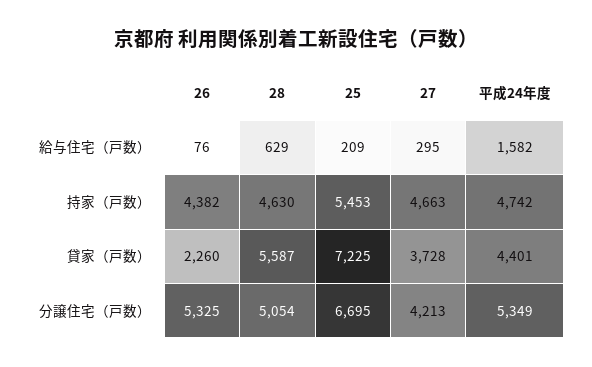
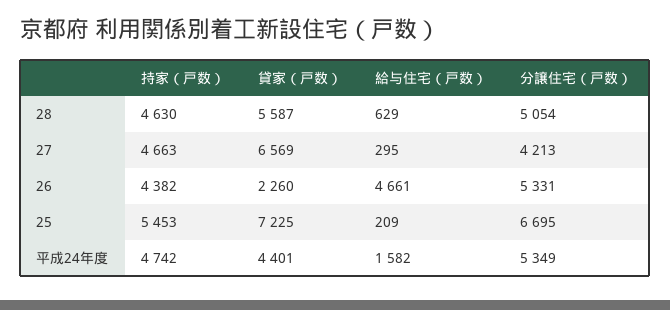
  {
    "26": {
-     "給与住宅（戸数）": 76,
+     "給与住宅（戸数）": 4661,
      "持家（戸数）": 4382,
      "貸家（戸数）": 2260,
-     "分譲住宅（戸数）": 5325
+     "分譲住宅（戸数）": 5331
    },
    "28": {
      "給与住宅（戸数）": 629,
      "持家（戸数）": 4630,
      "貸家（戸数）": 5587,
      "分譲住宅（戸数）": 5054
    },
    "25": {
      "給与住宅（戸数）": 209,
      "持家（戸数）": 5453,
      "貸家（戸数）": 7225,
      "分譲住宅（戸数）": 6695
    },
    "27": {
      "給与住宅（戸数）": 295,
      "持家（戸数）": 4663,
-     "貸家（戸数）": 3728,
+     "貸家（戸数）": 6569,
      "分譲住宅（戸数）": 4213
    },
    "平成24年度": {
      "給与住宅（戸数）": 1582,
      "持家（戸数）": 4742,
      "貸家（戸数）": 4401,
      "分譲住宅（戸数）": 5349
    }
  }

